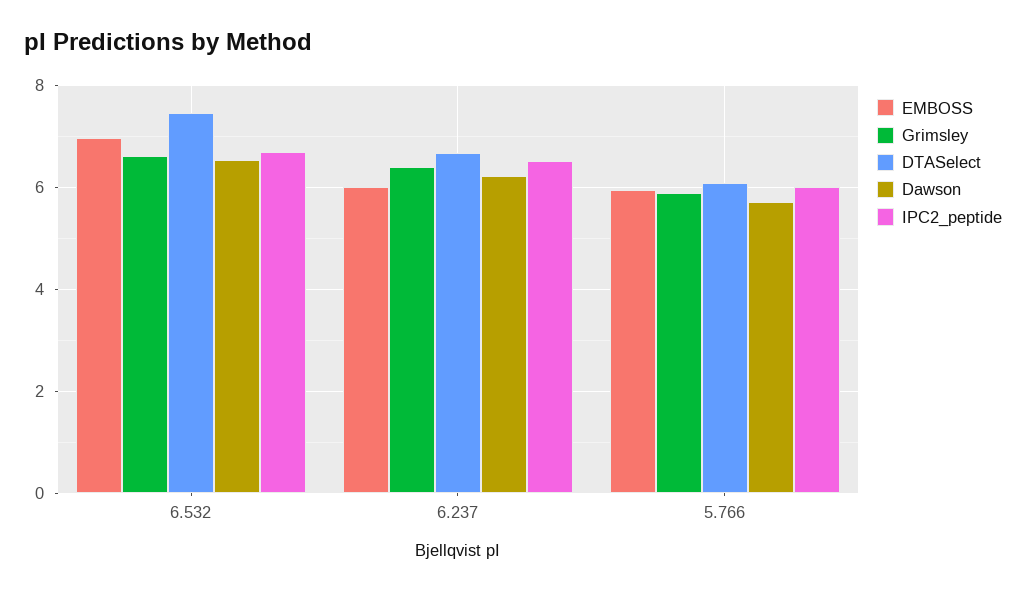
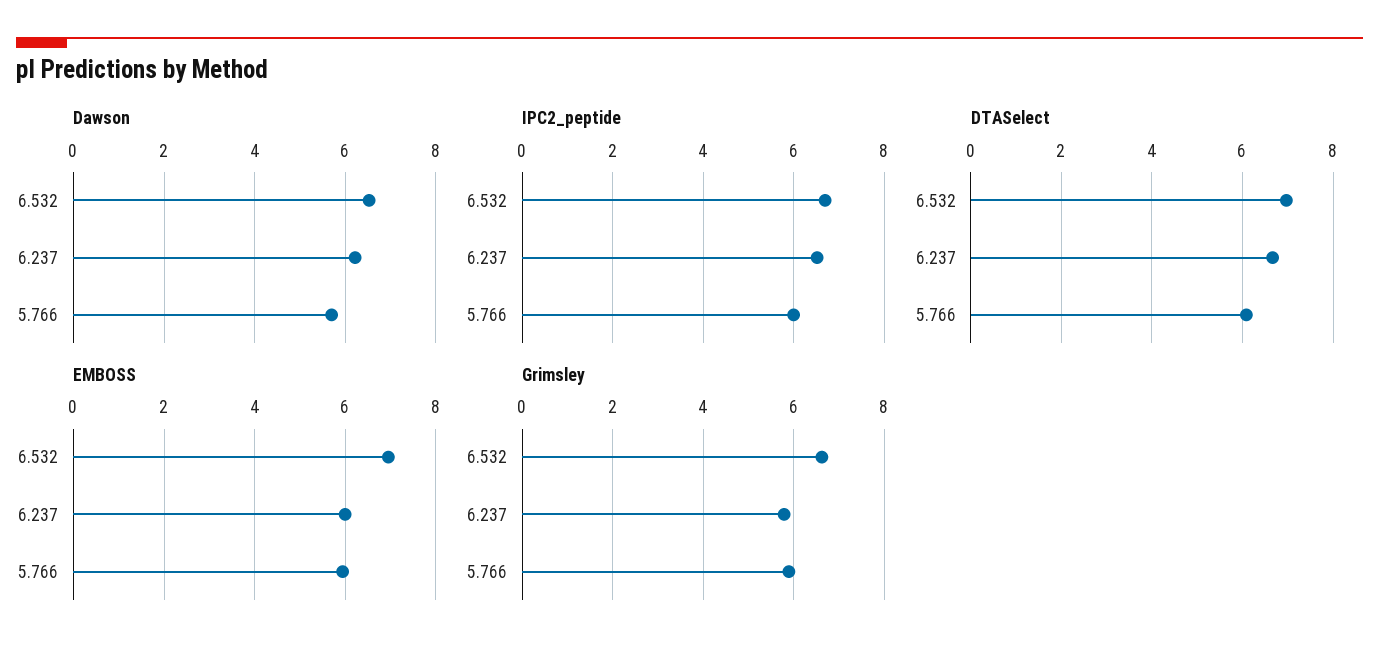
  {
    "EMBOSS": {
      "6.532": 7,
      "6.237": 6,
      "5.766": 6
    },
    "Grimsley": {
      "6.532": 6.6,
-     "6.237": 6.4,
+     "6.237": 5.8,
      "5.766": 5.8
    },
    "DTASelect": {
-     "6.532": 7.4,
+     "6.532": 7,
      "6.237": 6.6,
      "5.766": 6
    },
    "Dawson": {
      "6.532": 6.6,
      "6.237": 6.2,
      "5.766": 5.8
    },
    "IPC2_peptide": {
      "6.532": 6.6,
      "6.237": 6.6,
      "5.766": 6
    }
  }

